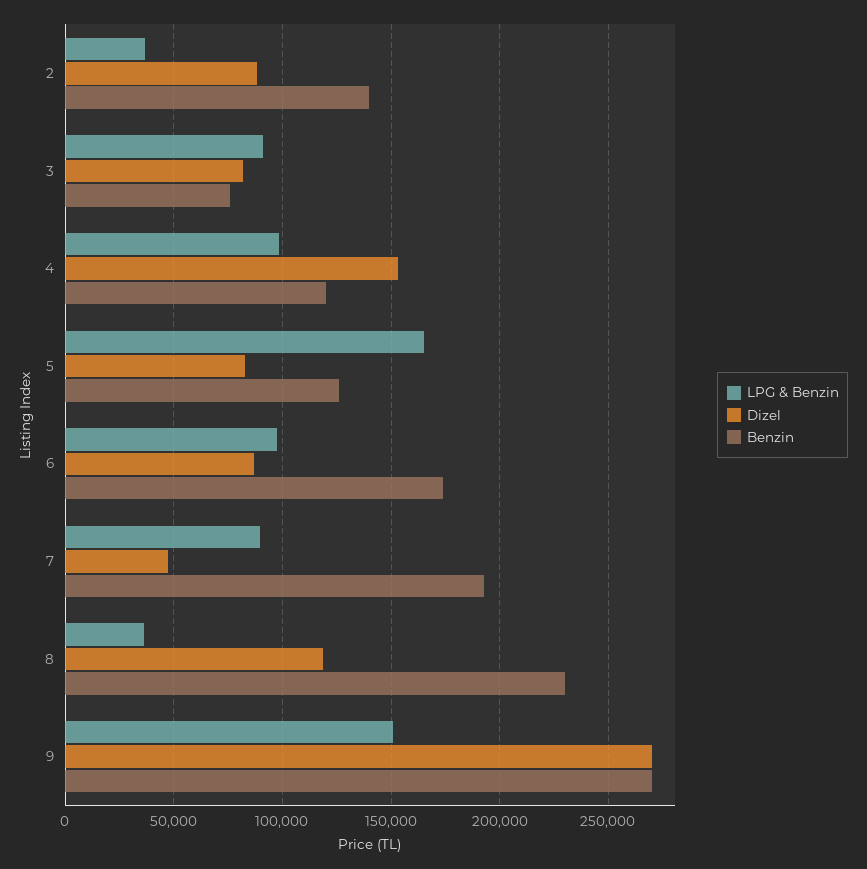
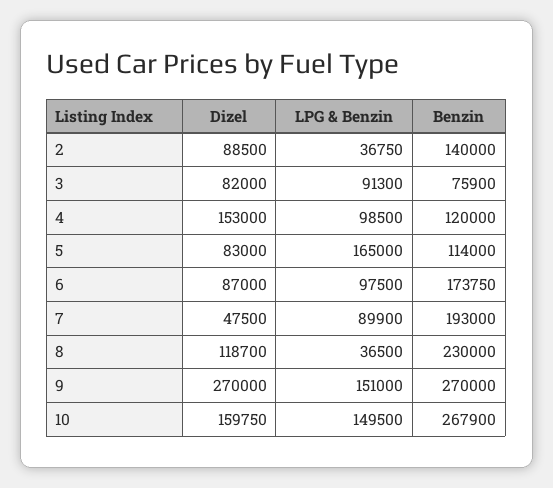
  {
    "LPG & Benzin": {
      "2": 36750,
      "3": 91300,
      "4": 98500,
      "5": 165000,
      "6": 97500,
      "7": 89900,
      "8": 36500,
-     "9": 151000
+     "9": 151000,
+     "10": 149500
    },
    "Dizel": {
      "2": 88500,
      "3": 82000,
      "4": 153000,
      "5": 83000,
      "6": 87000,
      "7": 47500,
      "8": 118700,
-     "9": 270000
+     "9": 270000,
+     "10": 159750
    },
    "Benzin": {
      "2": 140000,
      "3": 75900,
      "4": 120000,
-     "5": 125000,
+     "5": 114000,
      "6": 173750,
      "7": 193000,
      "8": 230000,
-     "9": 270000
+     "9": 270000,
+     "10": 267900
    }
  }

